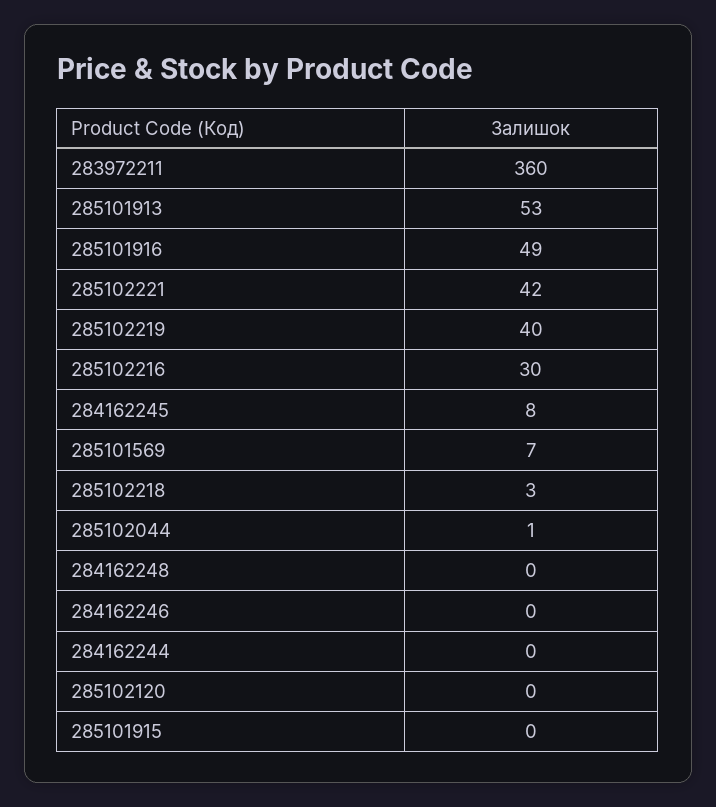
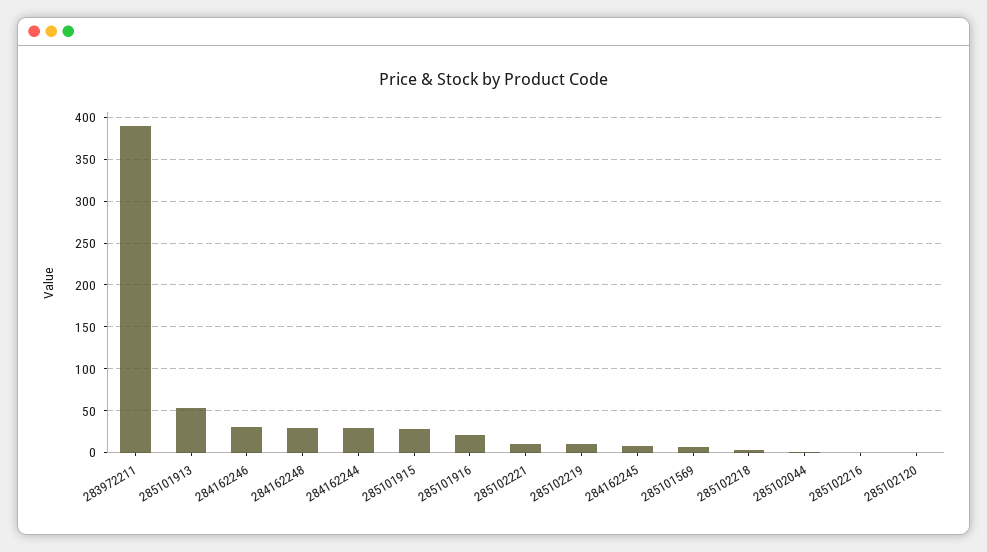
  {
-   "283972211": 360,
+   "283972211": 390,
    "285101913": 53,
-   "285101916": 49,
+   "285101916": 20,
-   "285102221": 42,
+   "285102221": 10,
-   "285102219": 40,
+   "285102219": 10,
-   "285102216": 30,
+   "285102216": 0,
    "284162245": 8,
    "285101569": 7,
    "285102218": 3,
    "285102044": 1,
-   "284162248": 0,
+   "284162248": 30,
-   "284162246": 0,
+   "284162246": 30,
-   "284162244": 0,
+   "284162244": 30,
    "285102120": 0,
-   "285101915": 0
+   "285101915": 30
  }

